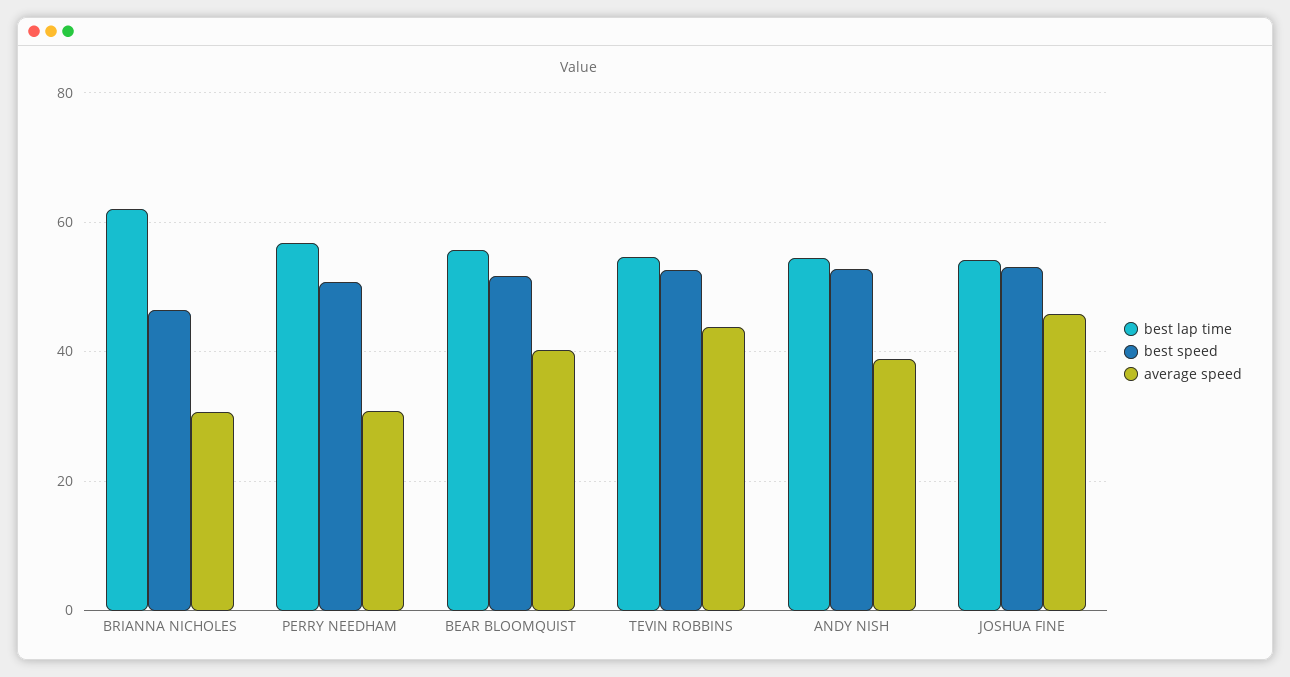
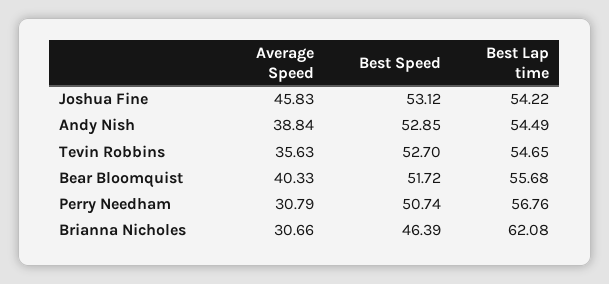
  {
    "best lap time": {
      "BRIANNA NICHOLES": 62.08,
      "PERRY NEEDHAM": 56.76,
      "BEAR BLOOMQUIST": 55.68,
      "TEVIN ROBBINS": 54.65,
      "ANDY NISH": 54.49,
      "JOSHUA FINE": 54.22
    },
    "best speed": {
      "BRIANNA NICHOLES": 46.39,
      "PERRY NEEDHAM": 50.74,
      "BEAR BLOOMQUIST": 51.72,
      "TEVIN ROBBINS": 52.7,
      "ANDY NISH": 52.85,
      "JOSHUA FINE": 53.12
    },
    "average speed": {
      "BRIANNA NICHOLES": 30.66,
      "PERRY NEEDHAM": 30.79,
      "BEAR BLOOMQUIST": 40.33,
-     "TEVIN ROBBINS": 44,
+     "TEVIN ROBBINS": 35.63,
      "ANDY NISH": 38.84,
      "JOSHUA FINE": 45.83
    }
  }

